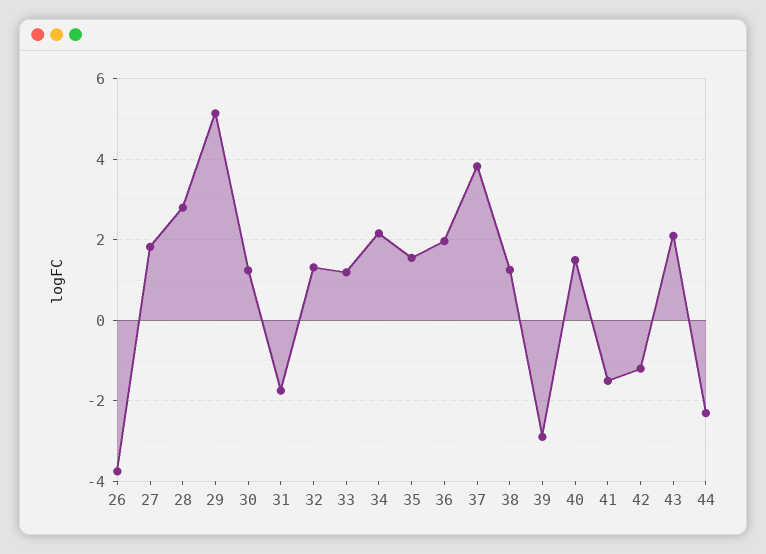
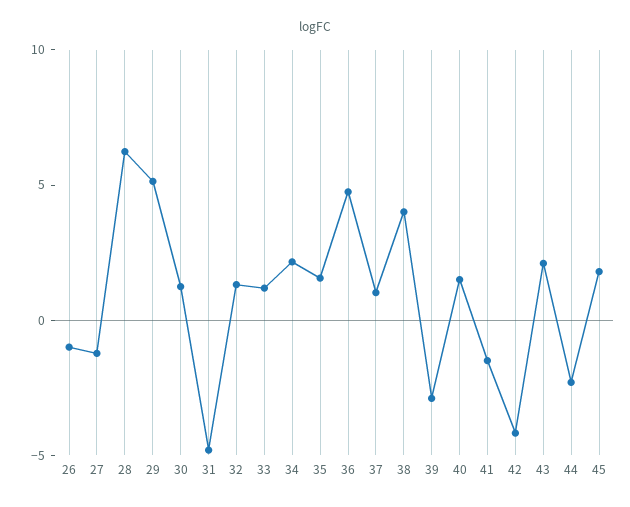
  {
-   "26": -3.8,
+   "26": -1,
-   "27": 1.8,
+   "27": -1,
-   "28": 2.8,
+   "28": 6,
    "29": 5.2,
    "30": 1.2,
-   "31": -1.8,
+   "31": -5,
    "32": 1.4,
    "33": 1.2,
    "34": 2.2,
    "35": 1.6,
-   "36": 2,
+   "36": 5,
-   "37": 3.8,
+   "37": 1,
-   "38": 1.2,
+   "38": 4,
    "39": -2.8,
    "40": 1.6,
    "41": -1.6,
-   "42": -1.2,
+   "42": -4,
    "43": 2.2,
-   "44": -2.4
+   "44": -2.4,
+   "45": 2
  }

